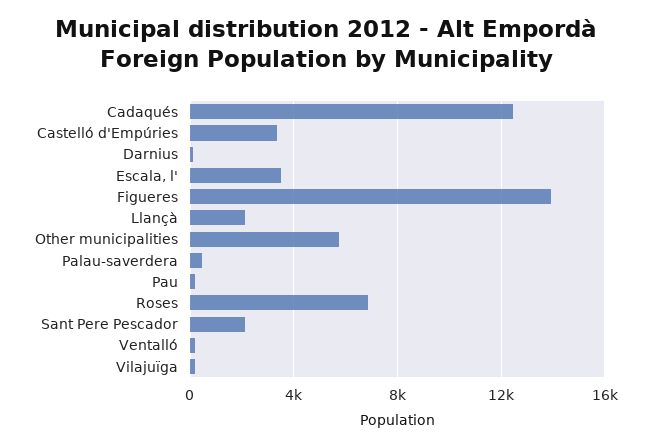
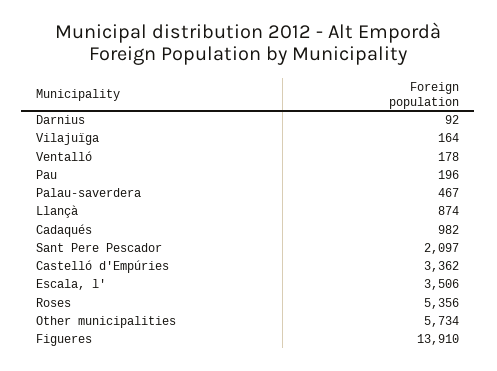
  {
-   "Cadaqués": 12500,
+   "Cadaqués": 982,
    "Castelló d'Empúries": 3362,
    "Darnius": 92,
    "Escala, l'": 3506,
    "Figueres": 13910,
-   "Llançà": 2000,
+   "Llançà": 874,
    "Other municipalities": 5734,
    "Palau-saverdera": 467,
    "Pau": 196,
-   "Roses": 7000,
+   "Roses": 5356,
    "Sant Pere Pescador": 2097,
    "Ventalló": 178,
    "Vilajuïga": 164
  }

